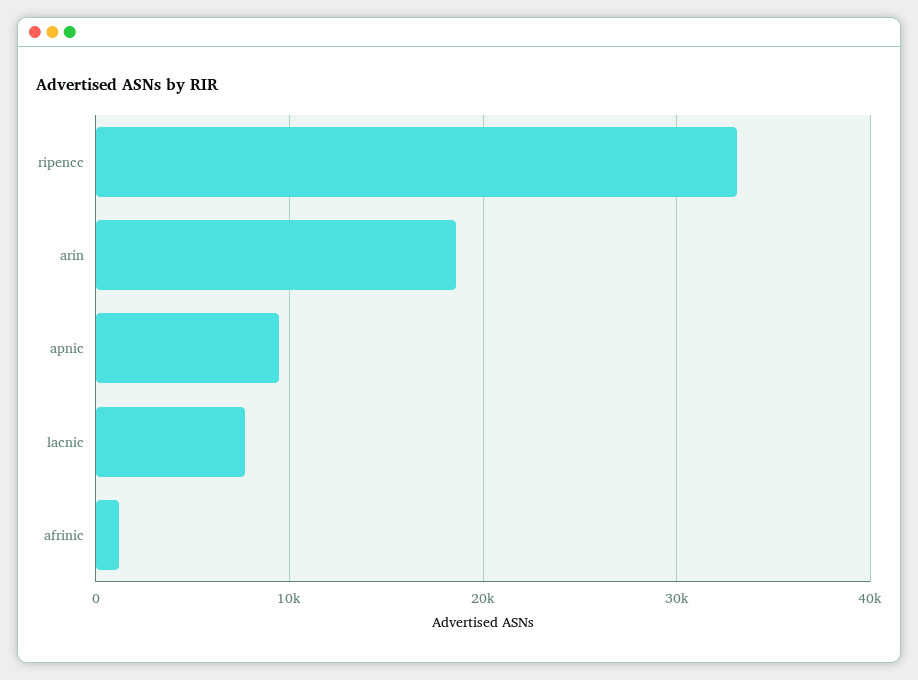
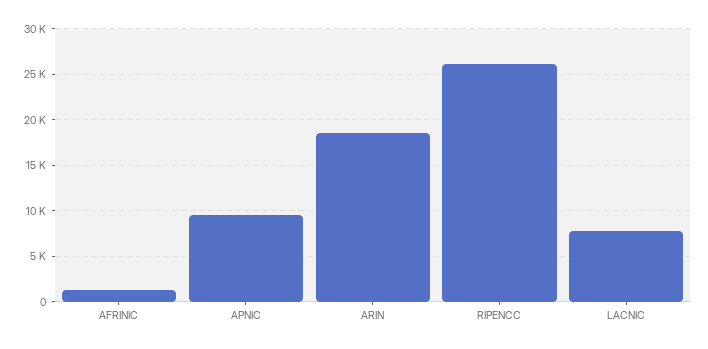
  {
-   "ripencc": 33000,
+   "ripencc": 26000,
    "arin": 19000,
    "apnic": 9000,
    "lacnic": 8000,
    "afrinic": 1000
  }

